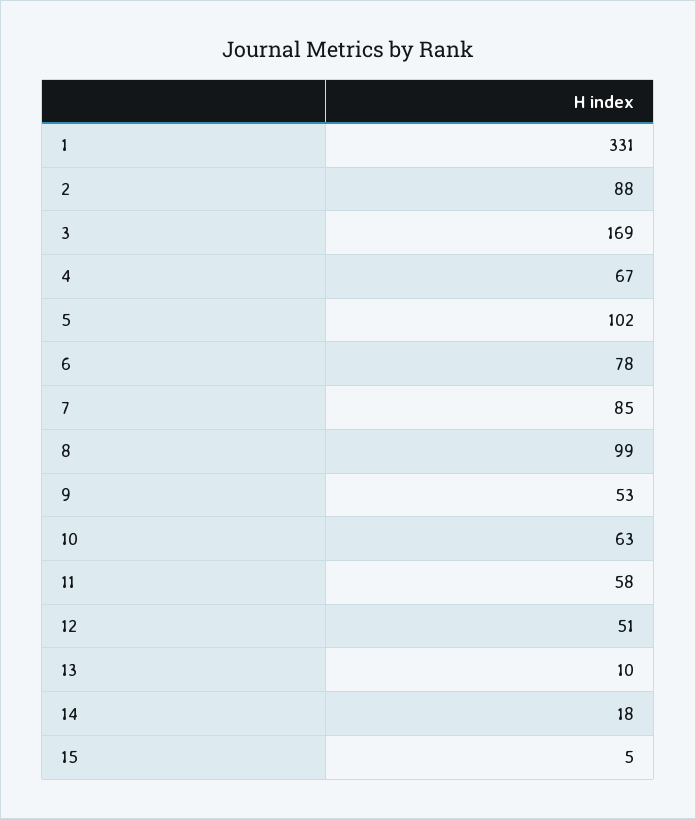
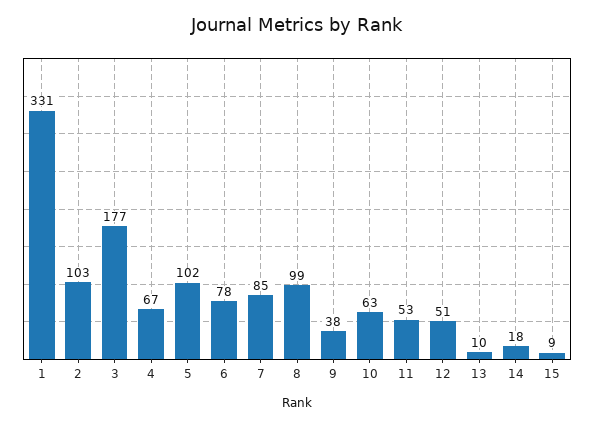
  {
    "1": 331,
-   "2": 88,
+   "2": 103,
-   "3": 169,
+   "3": 177,
    "4": 67,
    "5": 102,
    "6": 78,
    "7": 85,
    "8": 99,
-   "9": 53,
+   "9": 38,
    "10": 63,
-   "11": 58,
+   "11": 53,
    "12": 51,
    "13": 10,
    "14": 18,
-   "15": 5
+   "15": 9
  }

